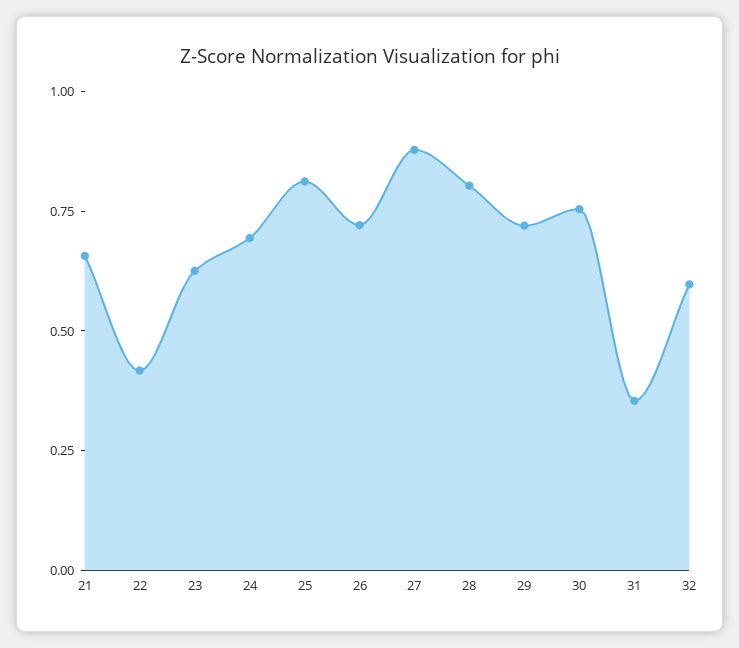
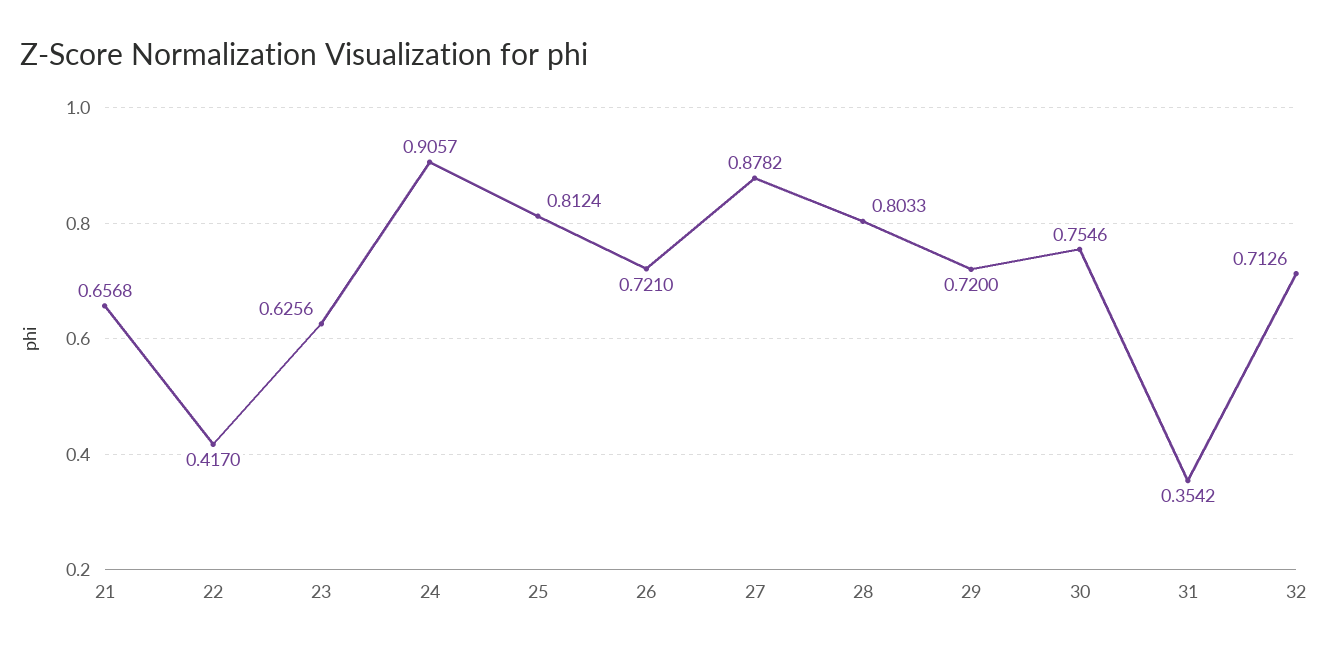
  {
    "21": 0.6568,
    "22": 0.417,
    "23": 0.6256,
-   "24": 0.7,
+   "24": 0.9057,
    "25": 0.8124,
    "26": 0.721,
    "27": 0.8782,
    "28": 0.8033,
    "29": 0.72,
    "30": 0.7546,
    "31": 0.3542,
-   "32": 0.6
+   "32": 0.7126
  }

